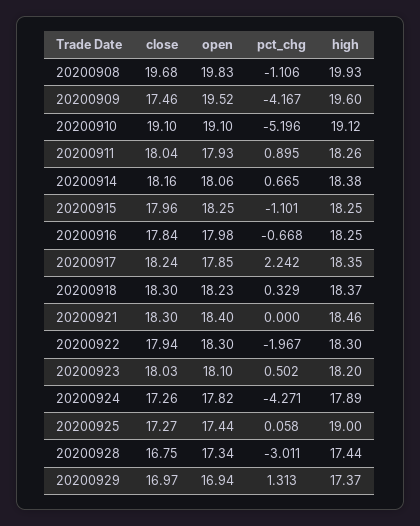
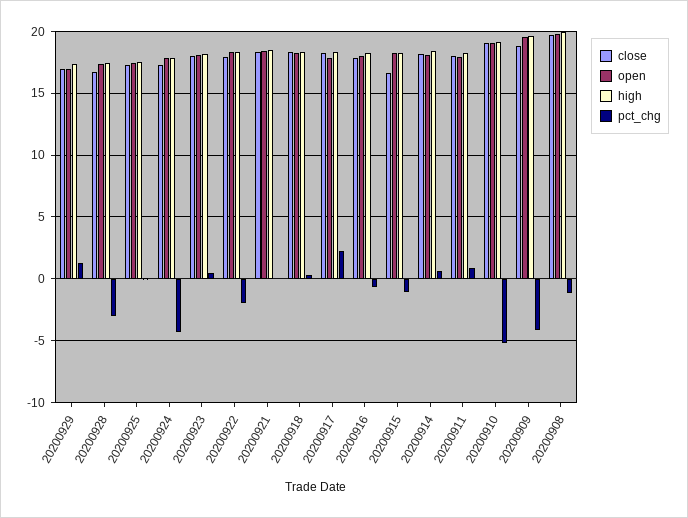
  {
    "close": {
      "20200908": 19.68,
-     "20200909": 17.46,
+     "20200909": 19,
      "20200910": 19.1,
      "20200911": 18.04,
      "20200914": 18.16,
-     "20200915": 17.96,
+     "20200915": 16.5,
      "20200916": 17.84,
      "20200917": 18.24,
      "20200918": 18.3,
      "20200921": 18.3,
      "20200922": 17.94,
      "20200923": 18.03,
      "20200924": 17.26,
      "20200925": 17.27,
      "20200928": 16.75,
      "20200929": 16.97
    },
    "open": {
      "20200908": 19.83,
      "20200909": 19.52,
      "20200910": 19.1,
      "20200911": 17.93,
      "20200914": 18.06,
      "20200915": 18.25,
      "20200916": 17.98,
      "20200917": 17.85,
      "20200918": 18.23,
      "20200921": 18.4,
      "20200922": 18.3,
      "20200923": 18.1,
      "20200924": 17.82,
      "20200925": 17.44,
      "20200928": 17.34,
      "20200929": 16.94
    },
    "pct_chg": {
      "20200908": -1.106,
      "20200909": -4.167,
      "20200910": -5.196,
      "20200911": 0.895,
      "20200914": 0.665,
      "20200915": -1.101,
      "20200916": -0.668,
      "20200917": 2.242,
      "20200918": 0.329,
      "20200921": 0,
      "20200922": -1.967,
      "20200923": 0.502,
      "20200924": -4.271,
      "20200925": 0.058,
      "20200928": -3.011,
      "20200929": 1.313
    },
    "high": {
      "20200908": 19.93,
      "20200909": 19.6,
      "20200910": 19.12,
      "20200911": 18.26,
      "20200914": 18.38,
      "20200915": 18.25,
      "20200916": 18.25,
      "20200917": 18.35,
      "20200918": 18.37,
      "20200921": 18.46,
      "20200922": 18.3,
      "20200923": 18.2,
      "20200924": 17.89,
-     "20200925": 19,
+     "20200925": 17.5,
      "20200928": 17.44,
      "20200929": 17.37
    }
  }

